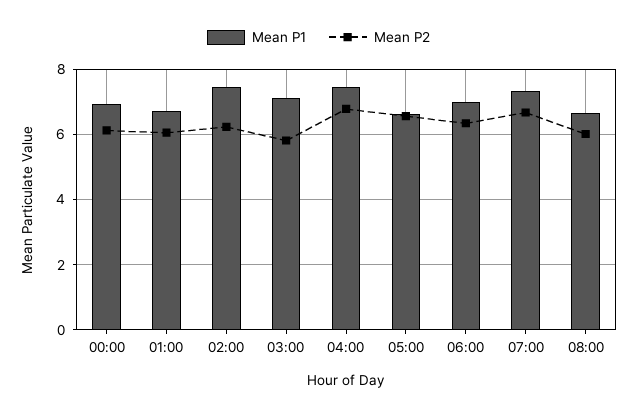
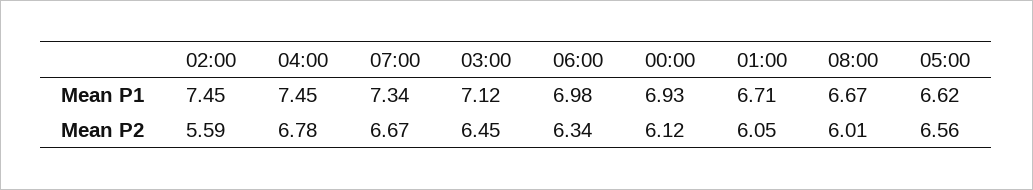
  {
    "Mean P1": {
      "00:00": 6.93,
      "01:00": 6.71,
      "02:00": 7.45,
      "03:00": 7.12,
      "04:00": 7.45,
      "05:00": 6.62,
      "06:00": 6.98,
      "07:00": 7.34,
      "08:00": 6.67
    },
    "Mean P2": {
      "00:00": 6.12,
      "01:00": 6.05,
-     "02:00": 6.2,
+     "02:00": 5.59,
-     "03:00": 5.8,
+     "03:00": 6.45,
      "04:00": 6.78,
      "05:00": 6.56,
      "06:00": 6.34,
      "07:00": 6.67,
      "08:00": 6.01
    }
  }

